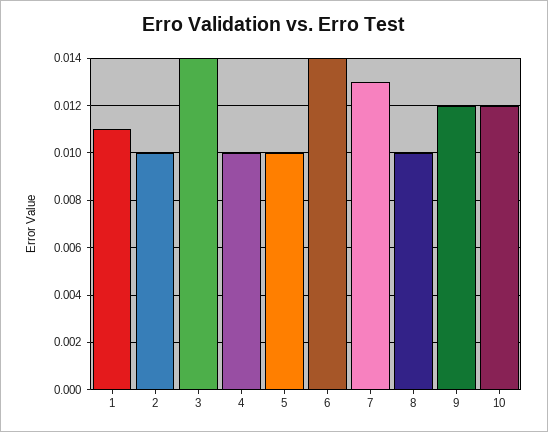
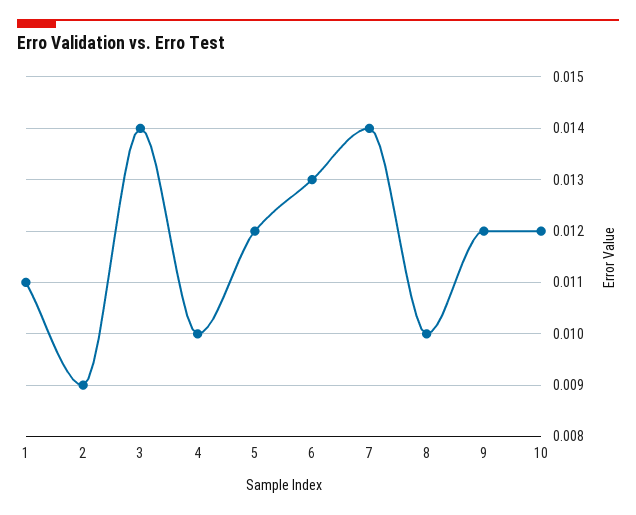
  {
    "1": 0.011,
-   "2": 0.01,
+   "2": 0.009,
    "3": 0.014,
    "4": 0.01,
-   "5": 0.01,
+   "5": 0.012,
-   "6": 0.014,
+   "6": 0.013,
-   "7": 0.013,
+   "7": 0.014,
    "8": 0.01,
    "9": 0.012,
    "10": 0.012
  }

